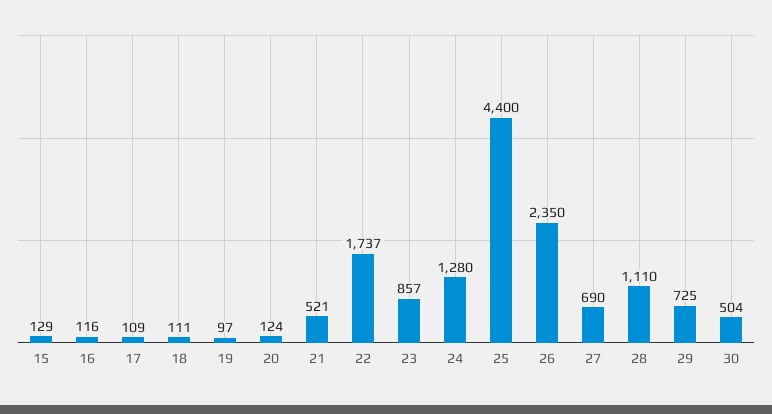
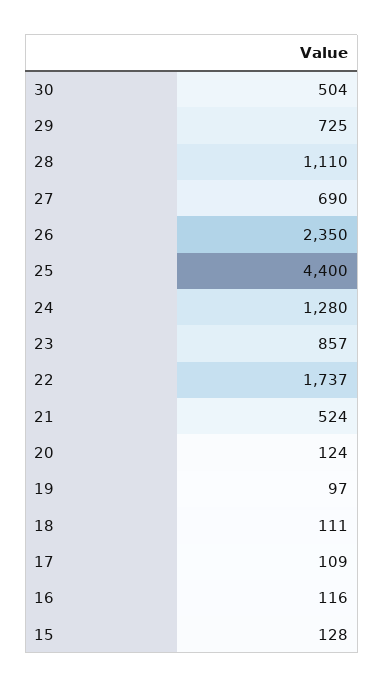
  {
-   "15": 129,
+   "15": 128,
    "16": 116,
    "17": 109,
    "18": 111,
    "19": 97,
    "20": 124,
-   "21": 521,
+   "21": 524,
    "22": 1737,
    "23": 857,
    "24": 1280,
    "25": 4400,
    "26": 2350,
    "27": 690,
    "28": 1110,
    "29": 725,
    "30": 504
  }

